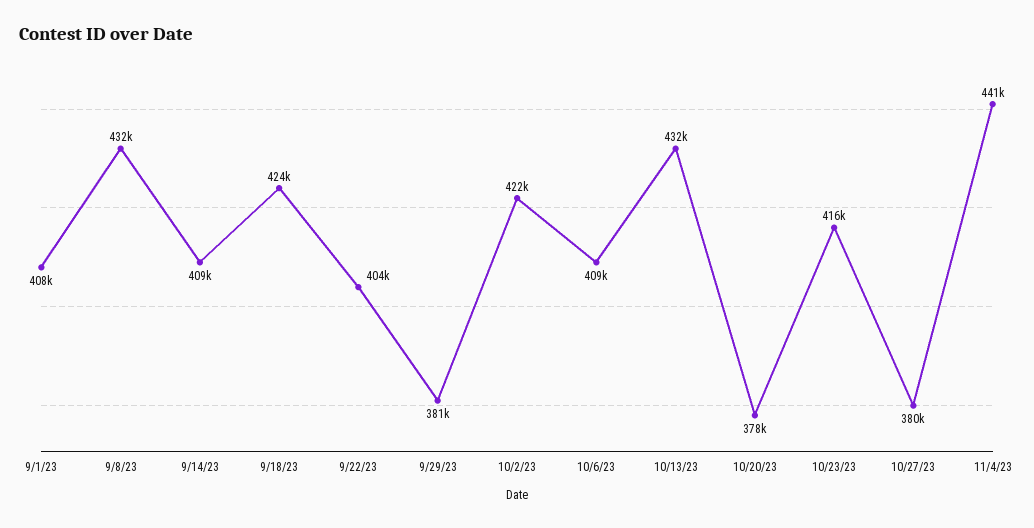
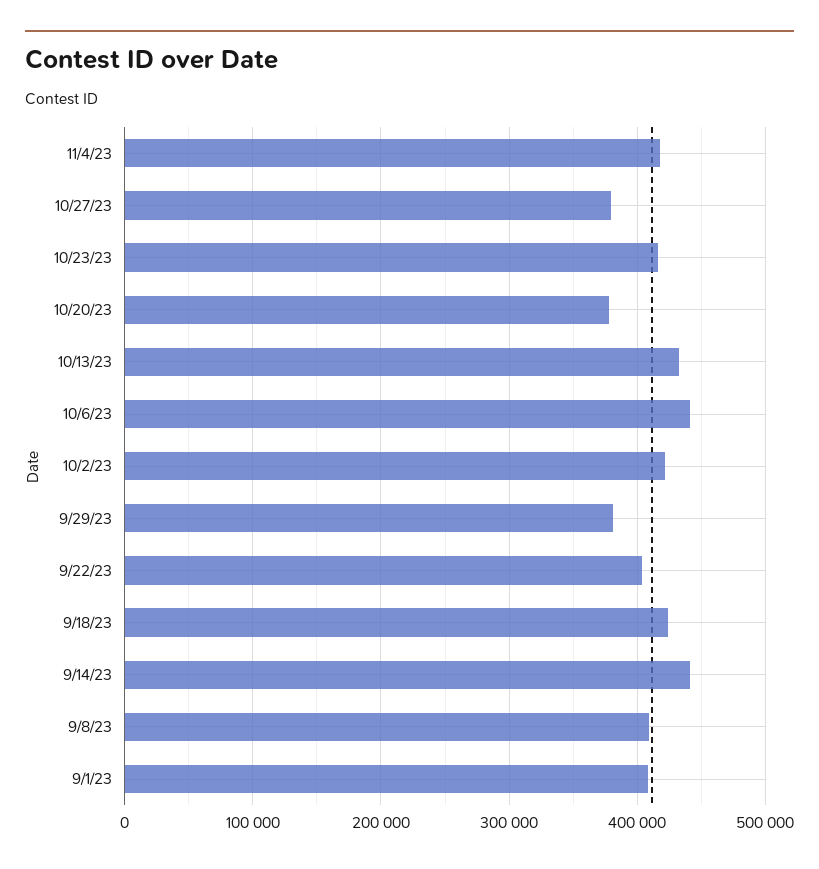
  {
    "9/1/23": 408000,
-   "9/8/23": 432000,
+   "9/8/23": 410000,
-   "9/14/23": 409000,
+   "9/14/23": 440000,
    "9/18/23": 424000,
    "9/22/23": 404000,
    "9/29/23": 381000,
    "10/2/23": 422000,
-   "10/6/23": 409000,
+   "10/6/23": 440000,
    "10/13/23": 432000,
    "10/20/23": 378000,
    "10/23/23": 416000,
    "10/27/23": 380000,
-   "11/4/23": 441000
+   "11/4/23": 420000
  }

